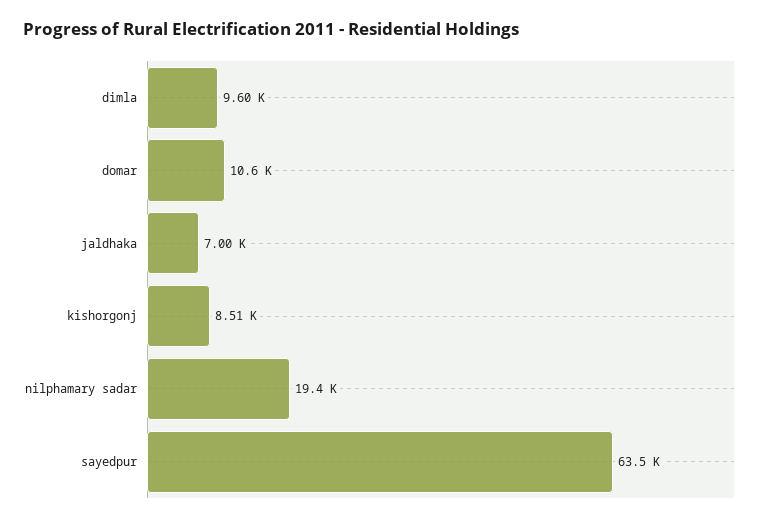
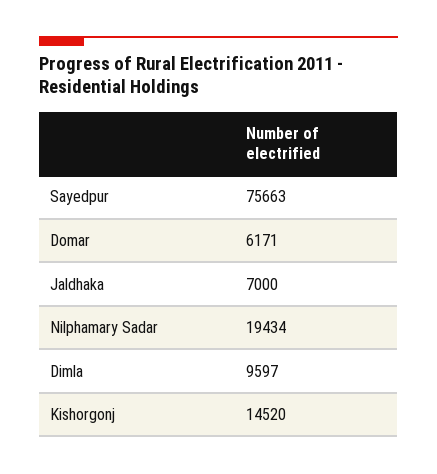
  {
    "dimla": 9597,
-   "domar": 10600,
+   "domar": 6171,
    "jaldhaka": 7000,
-   "kishorgonj": 8510,
+   "kishorgonj": 14520,
    "nilphamary sadar": 19434,
-   "sayedpur": 63500
+   "sayedpur": 75663
  }

